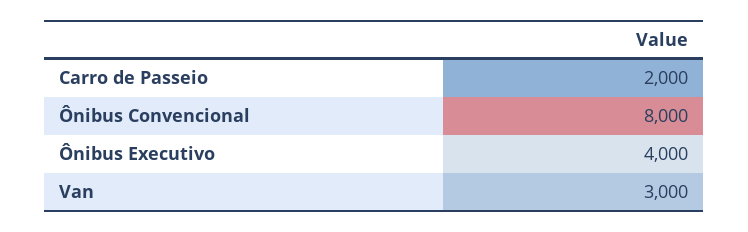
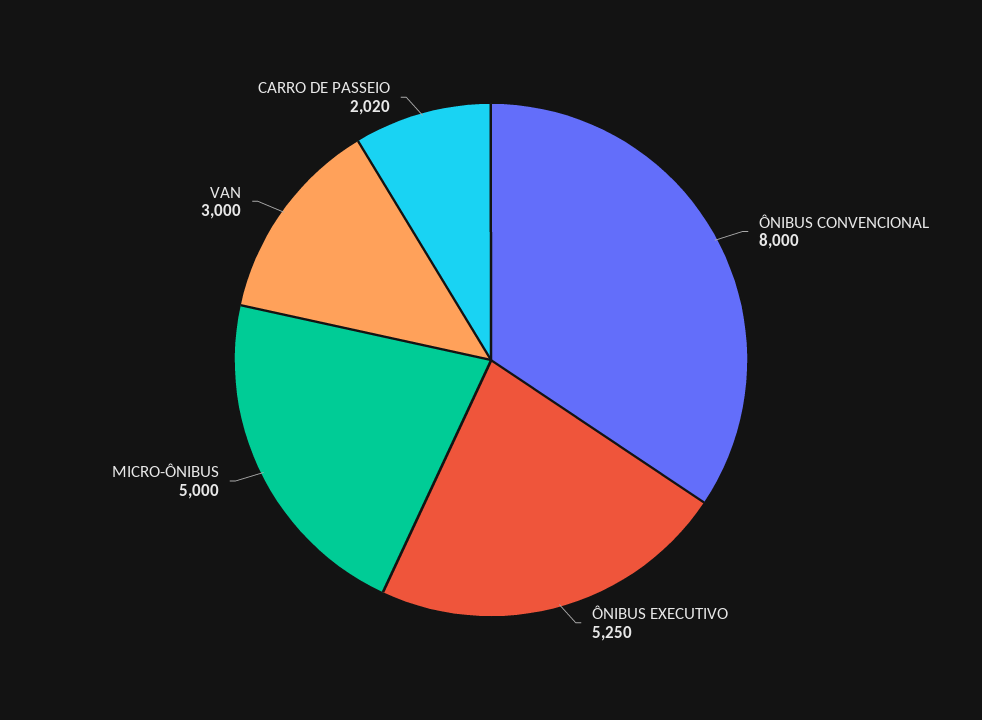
  {
-   "Carro de Passeio": 2000,
+   "Carro de Passeio": 2020,
    "Ônibus Convencional": 8000,
-   "Ônibus Executivo": 4000,
+   "Ônibus Executivo": 5250,
-   "Van": 3000
+   "Van": 3000,
+   "MICRO-ÔNIBUS": 5000
  }

